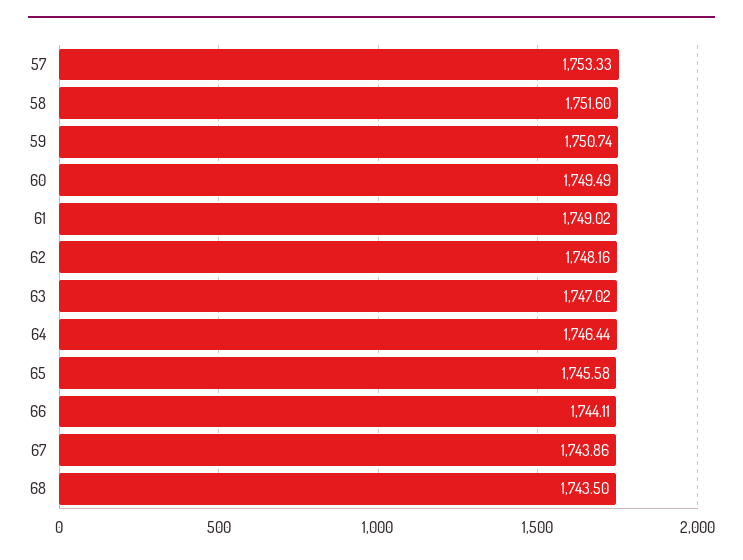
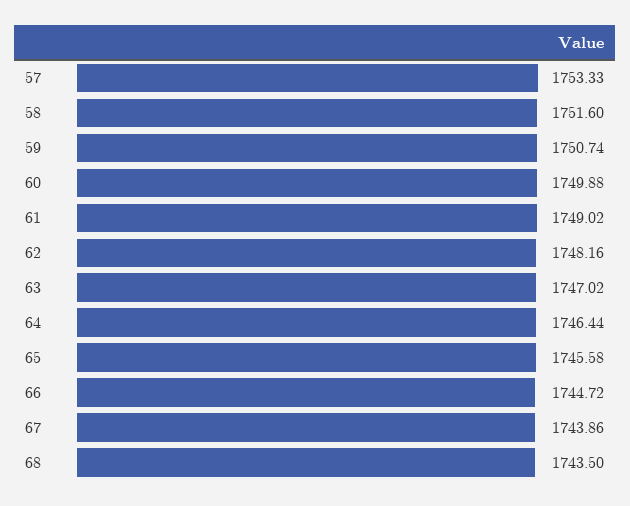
  {
    "57": 1753.33,
    "58": 1751.6,
    "59": 1750.74,
-   "60": 1749.49,
+   "60": 1749.88,
    "61": 1749.02,
    "62": 1748.16,
    "63": 1747.02,
    "64": 1746.44,
    "65": 1745.58,
-   "66": 1744.11,
+   "66": 1744.72,
    "67": 1743.86,
    "68": 1743.5
  }

